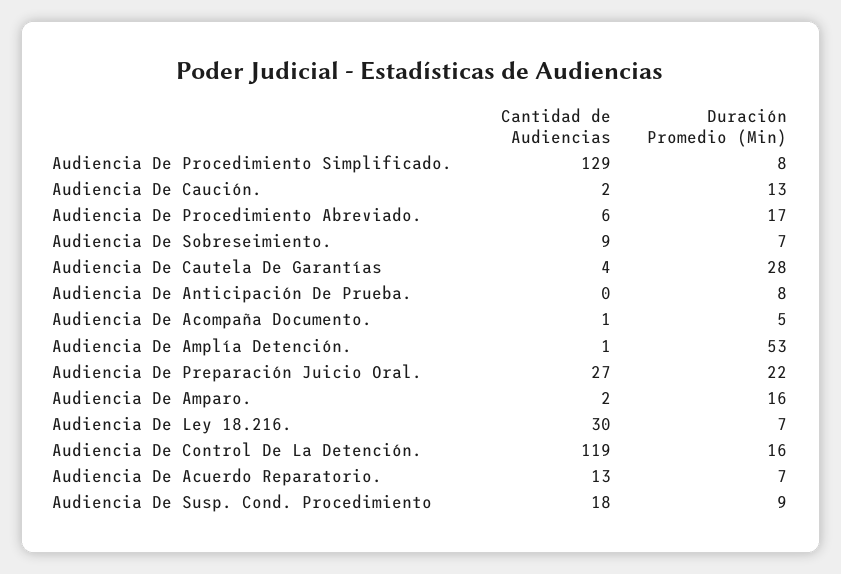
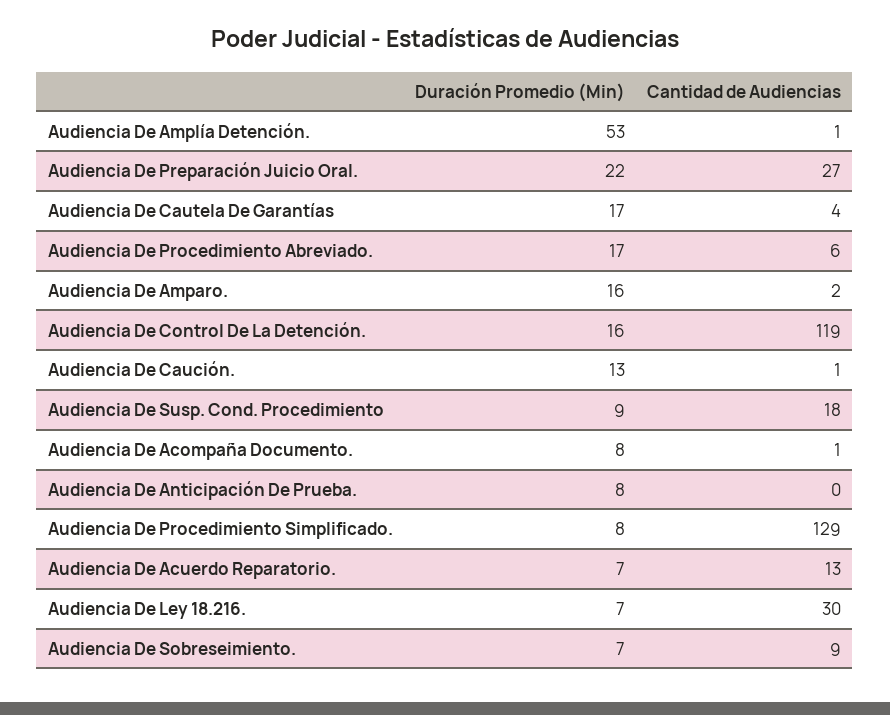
  {
    "Cantidad de Audiencias": {
      "Audiencia De Procedimiento Simplificado.": 129,
-     "Audiencia De Caución.": 2,
+     "Audiencia De Caución.": 1,
      "Audiencia De Procedimiento Abreviado.": 6,
      "Audiencia De Sobreseimiento.": 9,
      "Audiencia De Cautela De Garantías": 4,
      "Audiencia De Anticipación De Prueba.": 0,
      "Audiencia De Acompaña Documento.": 1,
      "Audiencia De Amplía Detención.": 1,
      "Audiencia De Preparación Juicio Oral.": 27,
      "Audiencia De Amparo.": 2,
      "Audiencia De Ley 18.216.": 30,
      "Audiencia De Control De La Detención.": 119,
      "Audiencia De Acuerdo Reparatorio.": 13,
      "Audiencia De Susp. Cond. Procedimiento": 18
    },
    "Duración Promedio (Min)": {
      "Audiencia De Procedimiento Simplificado.": 8,
      "Audiencia De Caución.": 13,
      "Audiencia De Procedimiento Abreviado.": 17,
      "Audiencia De Sobreseimiento.": 7,
-     "Audiencia De Cautela De Garantías": 28,
+     "Audiencia De Cautela De Garantías": 17,
      "Audiencia De Anticipación De Prueba.": 8,
-     "Audiencia De Acompaña Documento.": 5,
+     "Audiencia De Acompaña Documento.": 8,
      "Audiencia De Amplía Detención.": 53,
      "Audiencia De Preparación Juicio Oral.": 22,
      "Audiencia De Amparo.": 16,
      "Audiencia De Ley 18.216.": 7,
      "Audiencia De Control De La Detención.": 16,
      "Audiencia De Acuerdo Reparatorio.": 7,
      "Audiencia De Susp. Cond. Procedimiento": 9
    }
  }

